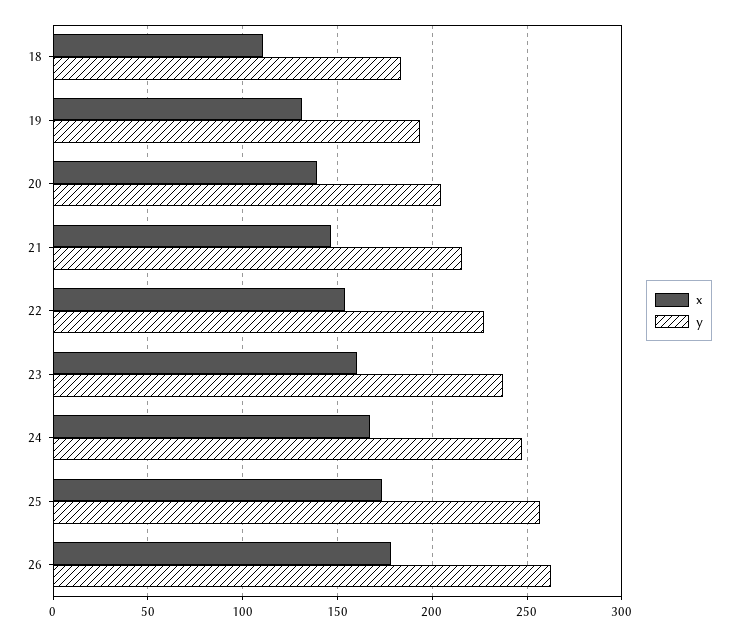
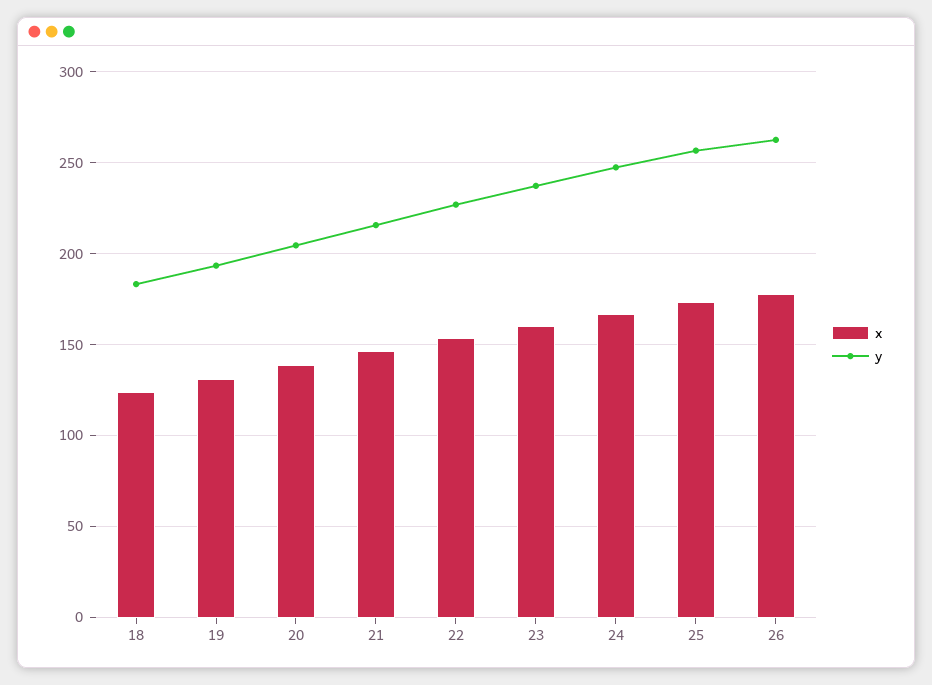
  {
    "x": {
-     "18": 110,
+     "18": 125,
      "19": 130,
      "20": 140,
      "21": 145,
      "22": 155,
      "23": 160,
      "24": 165,
      "25": 175,
      "26": 180
    },
    "y": {
      "18": 185,
      "19": 195,
      "20": 205,
      "21": 215,
      "22": 225,
      "23": 235,
      "24": 250,
      "25": 255,
      "26": 265
    }
  }

